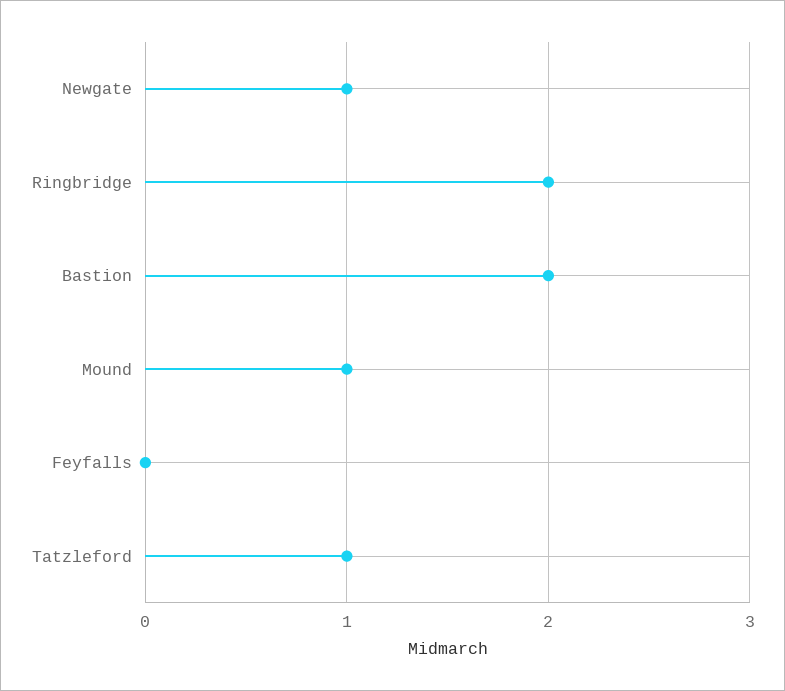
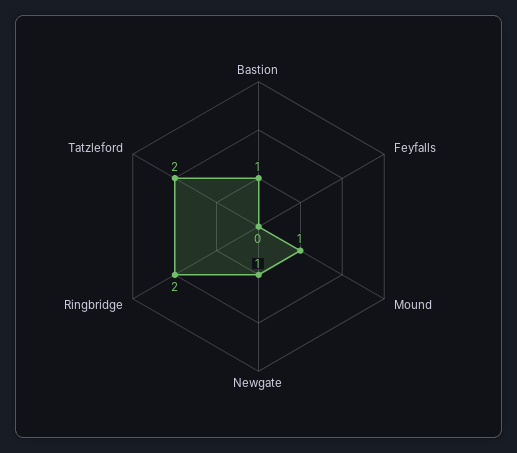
  {
    "Newgate": 1,
    "Ringbridge": 2,
-   "Bastion": 2,
+   "Bastion": 1,
    "Mound": 1,
    "Feyfalls": 0,
-   "Tatzleford": 1
+   "Tatzleford": 2
  }

